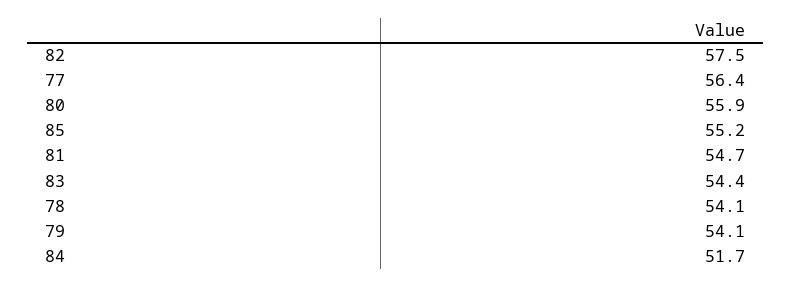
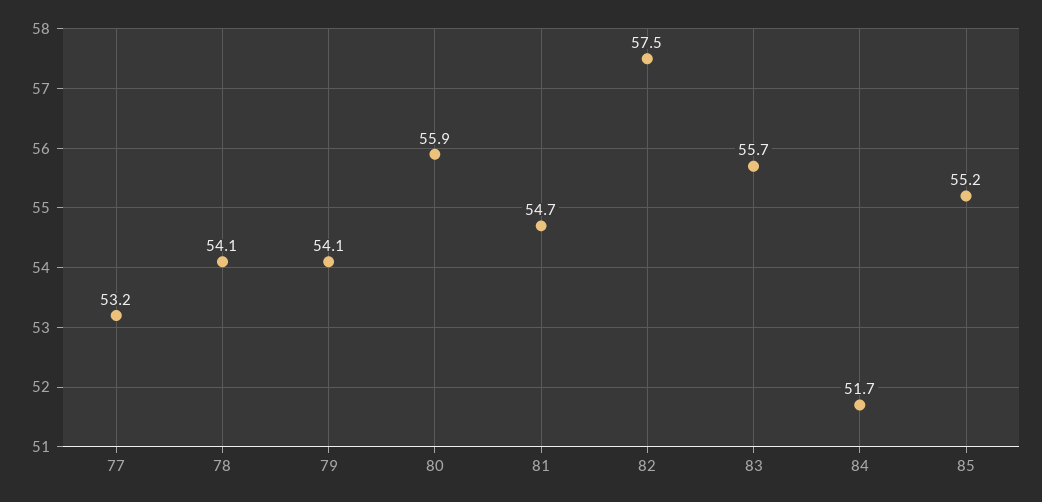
  {
    "82": 57.5,
-   "77": 56.4,
+   "77": 53.2,
    "80": 55.9,
    "85": 55.2,
    "81": 54.7,
-   "83": 54.4,
+   "83": 55.7,
    "78": 54.1,
    "79": 54.1,
    "84": 51.7
  }

